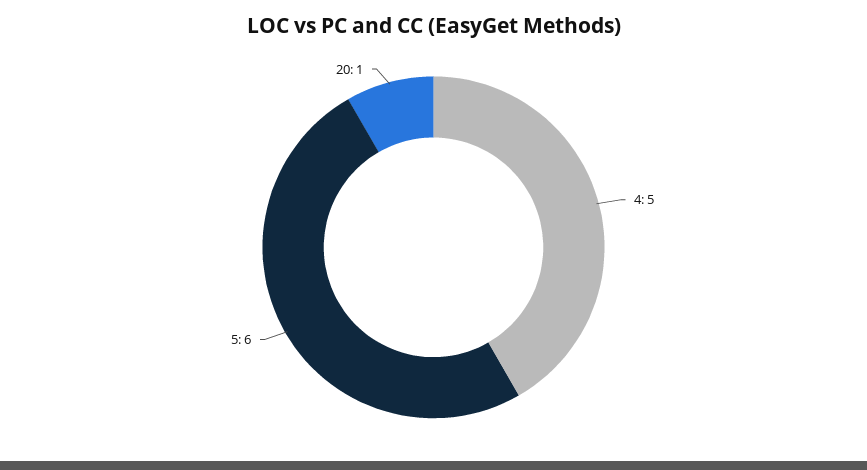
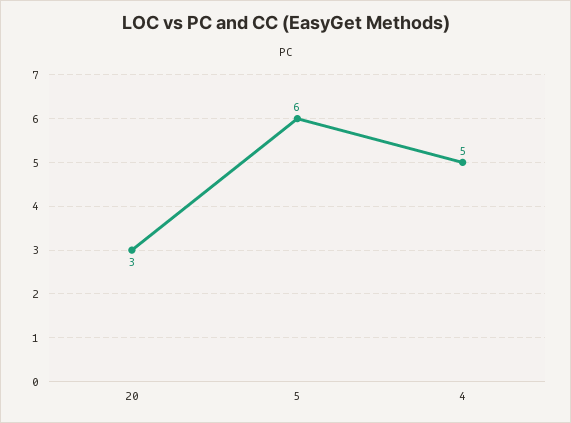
  {
    "4": 5,
    "5": 6,
-   "20": 1
+   "20": 3
  }

